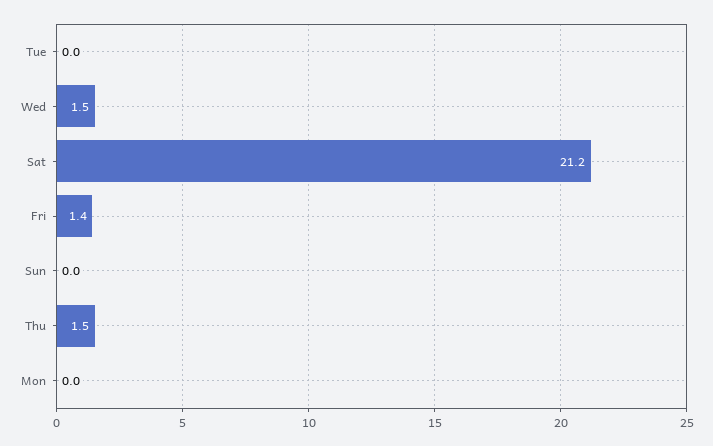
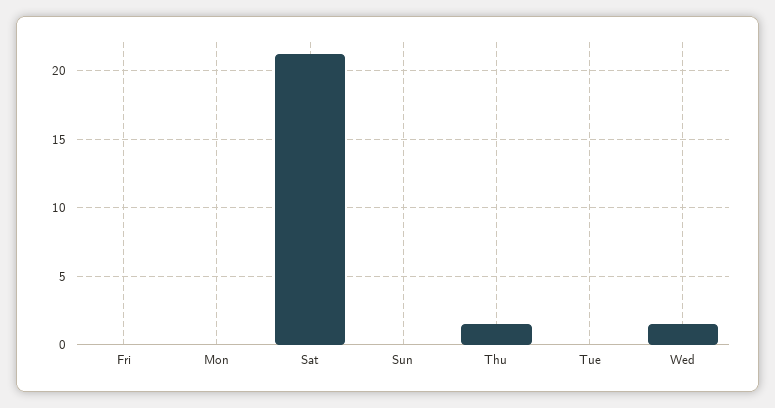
  {
    "Tue": 0,
    "Wed": 1.5,
    "Sat": 21.2,
-   "Fri": 1.4,
+   "Fri": 0,
    "Sun": 0,
    "Thu": 1.5,
    "Mon": 0
  }

